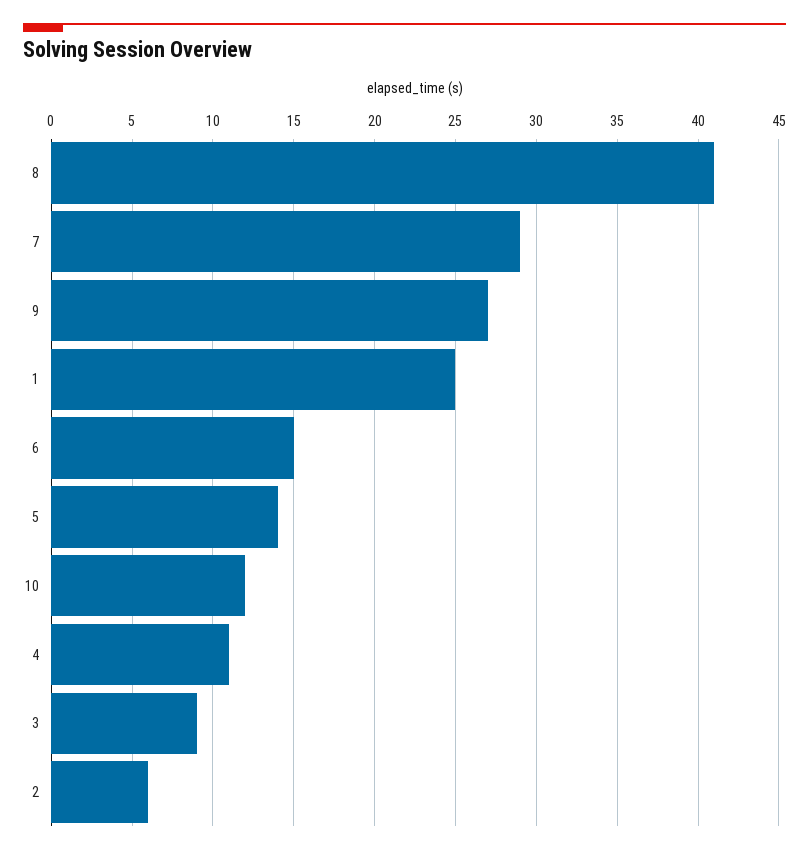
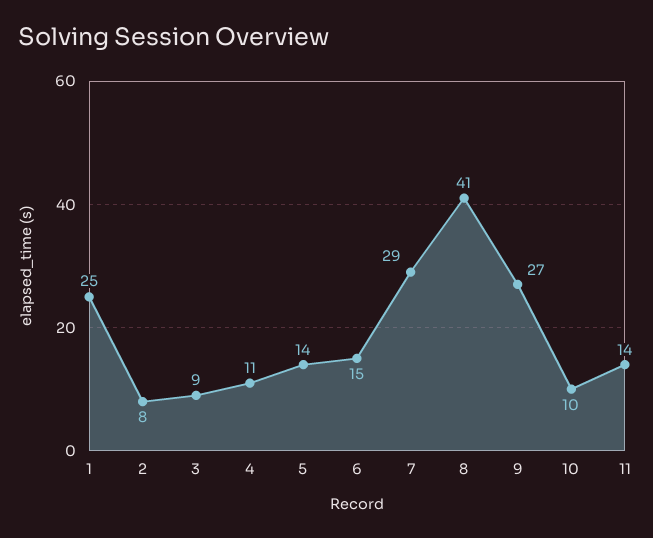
  {
    "8": 41,
    "7": 29,
    "9": 27,
    "1": 25,
    "6": 15,
    "5": 14,
-   "10": 12,
+   "10": 10,
    "4": 11,
    "3": 9,
-   "2": 6
+   "2": 8,
+   "11": 14
  }

